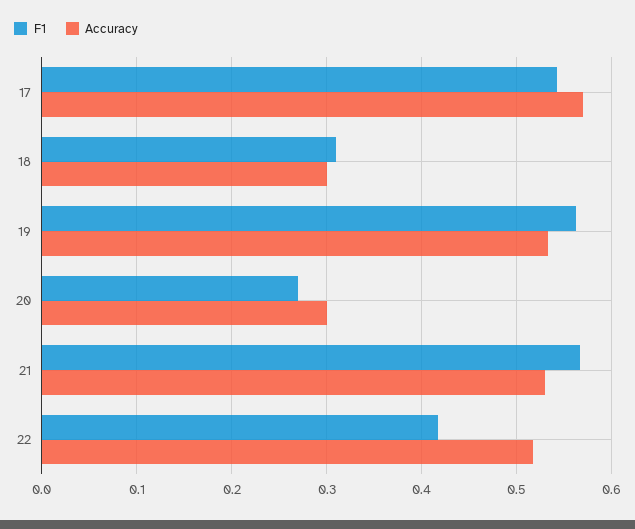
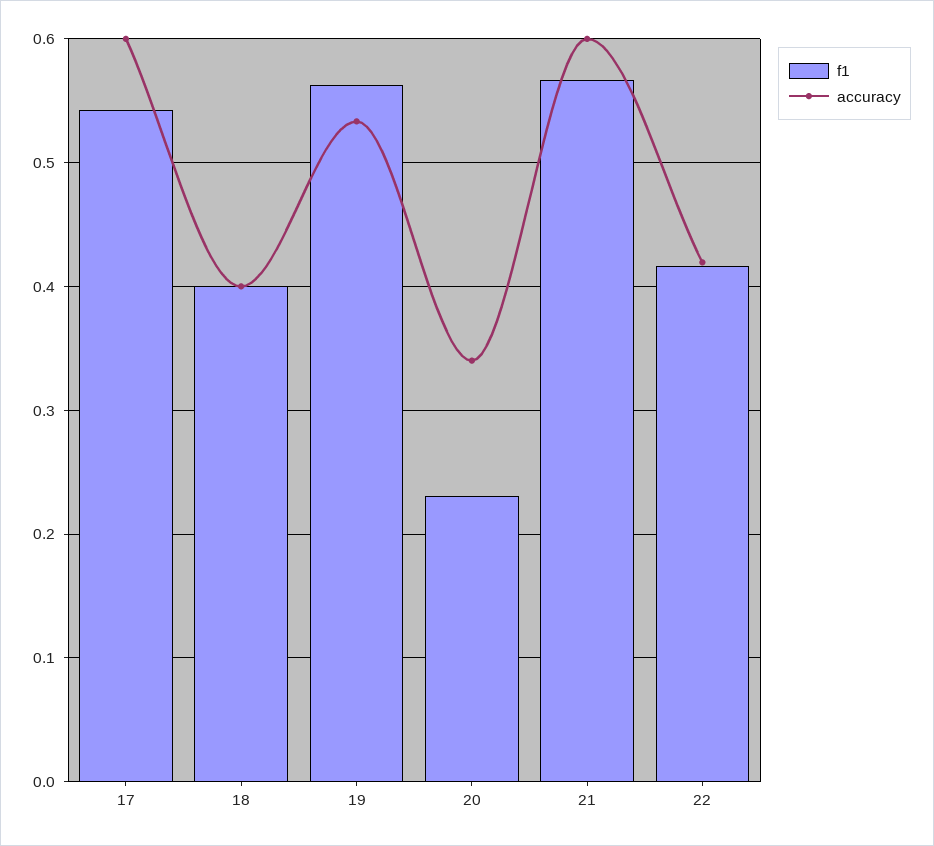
  {
    "F1": {
      "17": 0.54,
-     "18": 0.31,
+     "18": 0.4,
      "19": 0.56,
-     "20": 0.27,
+     "20": 0.23,
      "21": 0.57,
      "22": 0.42
    },
    "Accuracy": {
-     "17": 0.57,
+     "17": 0.6,
-     "18": 0.3,
+     "18": 0.4,
      "19": 0.53,
-     "20": 0.3,
+     "20": 0.34,
-     "21": 0.53,
+     "21": 0.6,
-     "22": 0.52
+     "22": 0.42
    }
  }

